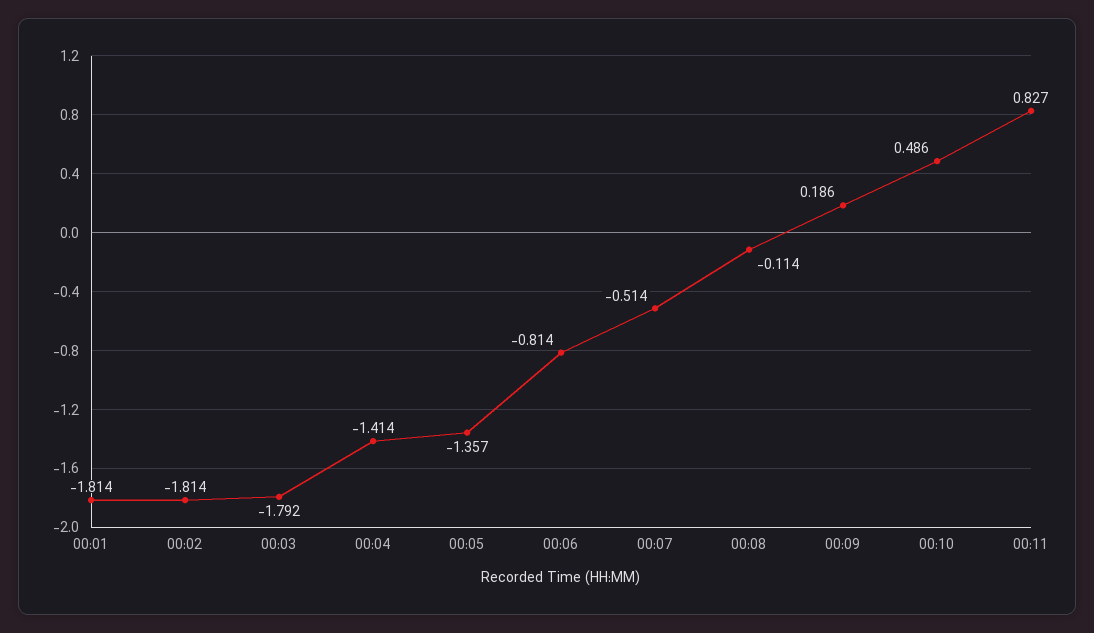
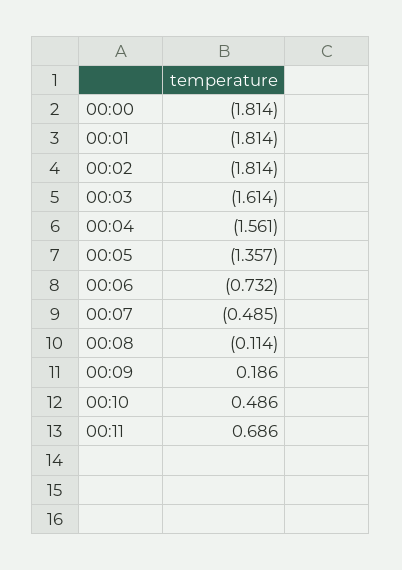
  {
    "00:01": -1.814,
    "00:02": -1.814,
-   "00:03": -1.792,
+   "00:03": -1.614,
-   "00:04": -1.414,
+   "00:04": -1.561,
    "00:05": -1.357,
-   "00:06": -0.814,
+   "00:06": -0.732,
-   "00:07": -0.514,
+   "00:07": -0.485,
    "00:08": -0.114,
    "00:09": 0.186,
    "00:10": 0.486,
-   "00:11": 0.827
+   "00:11": 0.686,
+   "00:00": -1.814
  }

